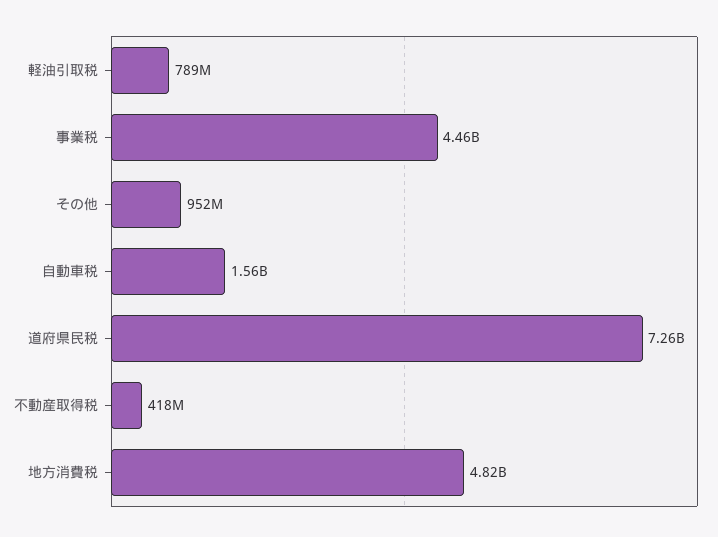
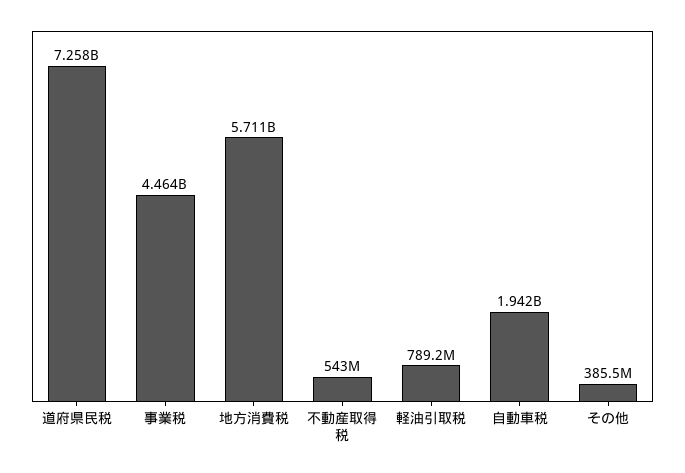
  {
    "軽油引取税": 789200000,
    "事業税": 4464000000,
-   "その他": 952000000,
+   "その他": 385500000,
-   "自動車税": 1560000000,
+   "自動車税": 1942000000,
    "道府県民税": 7258000000,
-   "不動産取得税": 418000000,
+   "不動産取得税": 543000000,
-   "地方消費税": 4820000000
+   "地方消費税": 5711000000
  }

